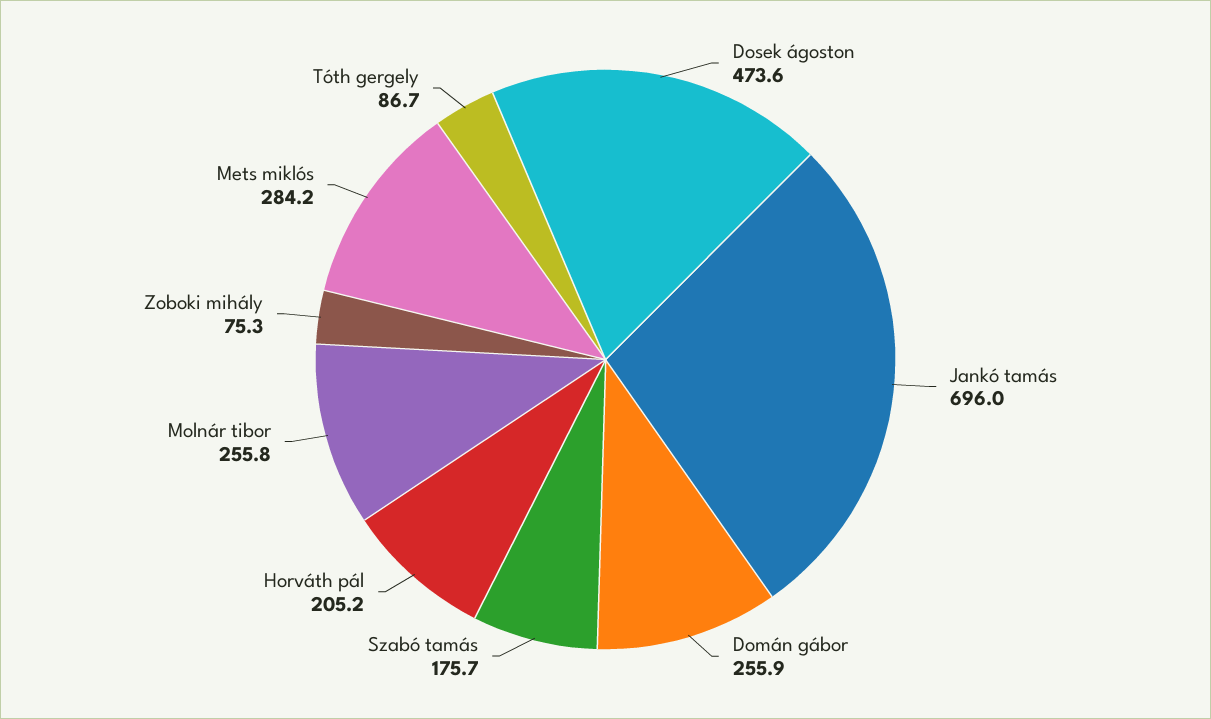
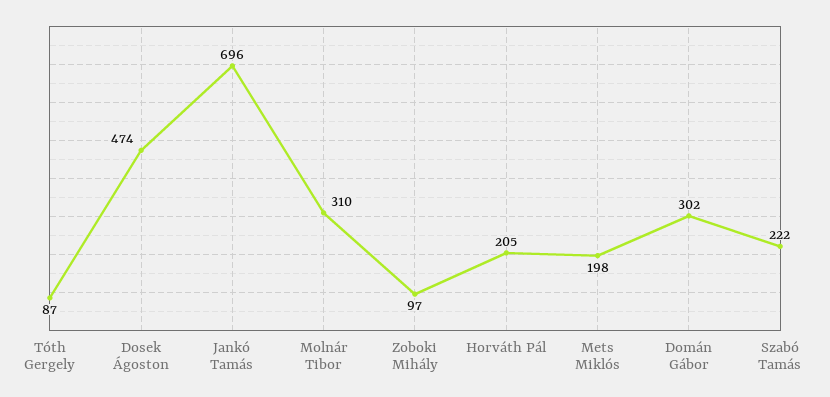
  {
    "Dosek ágoston": 473.6,
    "Jankó tamás": 696,
-   "Domán gábor": 255.9,
+   "Domán gábor": 302,
-   "Szabó tamás": 175.7,
+   "Szabó tamás": 222,
    "Horváth pál": 205.2,
-   "Molnár tibor": 255.8,
+   "Molnár tibor": 310,
-   "Zoboki mihály": 75.3,
+   "Zoboki mihály": 97,
-   "Mets miklós": 284.2,
+   "Mets miklós": 198,
    "Tóth gergely": 86.7
  }

